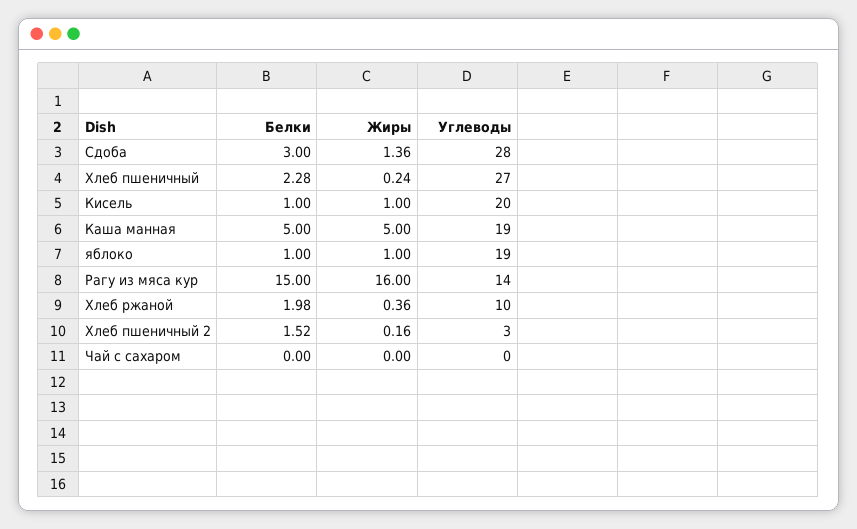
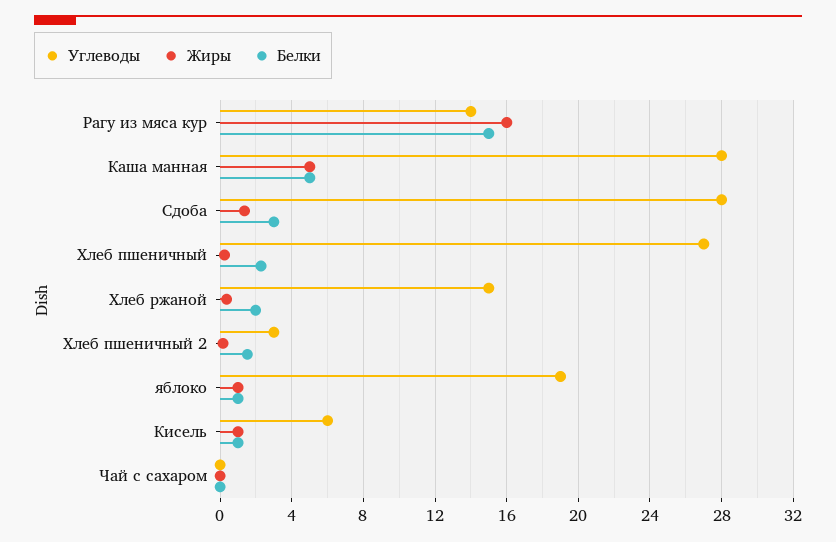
  {
    "Белки": {
      "Сдоба": 3,
      "Хлеб пшеничный": 2.28,
      "Кисель": 1,
      "Каша манная": 5,
      "яблоко": 1,
      "Рагу из мяса кур": 15,
      "Хлеб ржаной": 1.98,
      "Хлеб пшеничный 2": 1.52,
      "Чай с сахаром": 0
    },
    "Жиры": {
      "Сдоба": 1.36,
      "Хлеб пшеничный": 0.24,
      "Кисель": 1,
      "Каша манная": 5,
      "яблоко": 1,
      "Рагу из мяса кур": 16,
      "Хлеб ржаной": 0.36,
      "Хлеб пшеничный 2": 0.16,
      "Чай с сахаром": 0
    },
    "Углеводы": {
      "Сдоба": 28,
      "Хлеб пшеничный": 27,
-     "Кисель": 20,
+     "Кисель": 6,
-     "Каша манная": 19,
+     "Каша манная": 28,
      "яблоко": 19,
      "Рагу из мяса кур": 14,
-     "Хлеб ржаной": 10,
+     "Хлеб ржаной": 15,
      "Хлеб пшеничный 2": 3,
      "Чай с сахаром": 0
    }
  }

